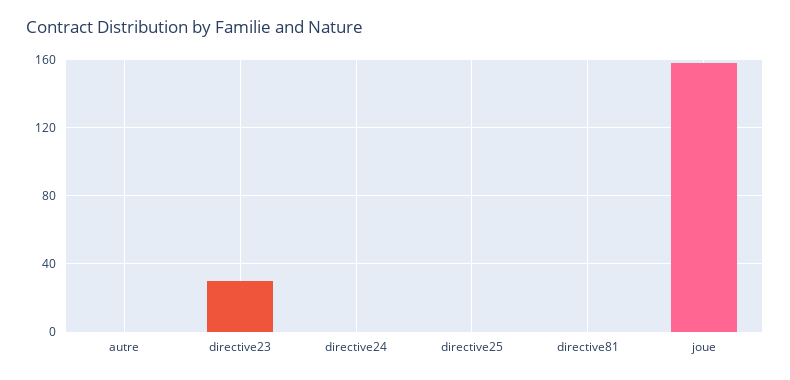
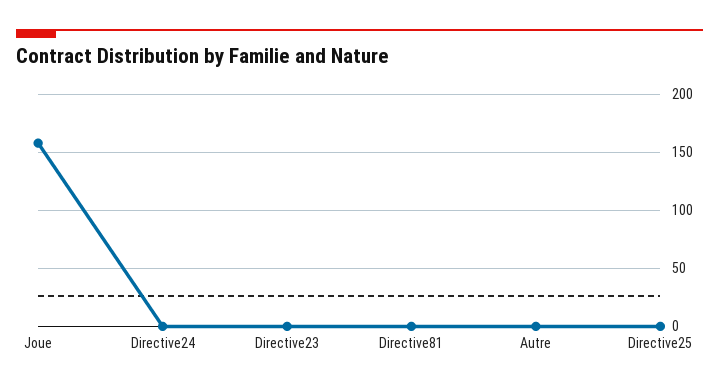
  {
    "autre": 0,
-   "directive23": 30,
+   "directive23": 0,
    "directive24": 0,
    "directive25": 0,
    "directive81": 0,
    "joue": 160
  }

